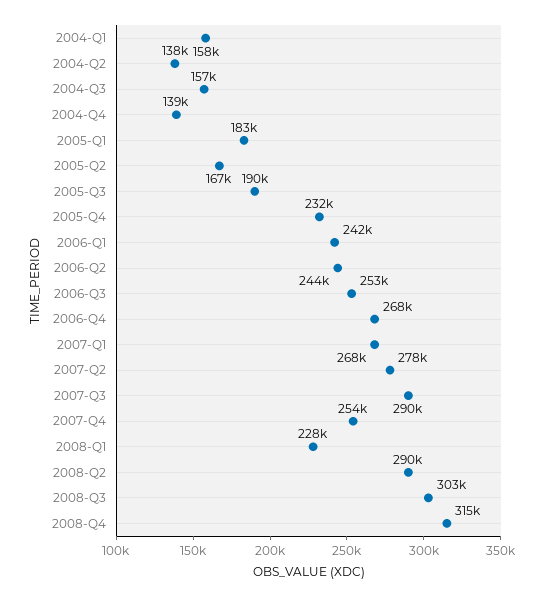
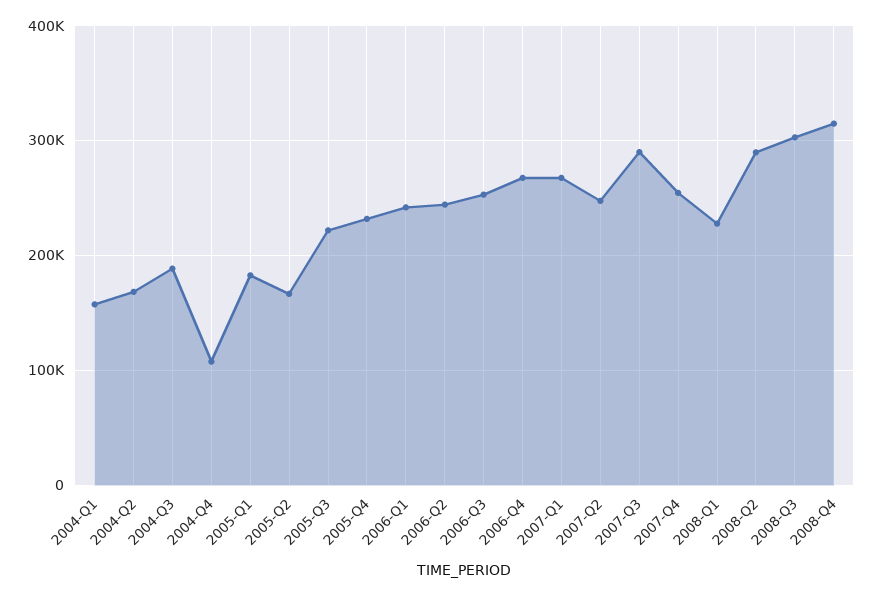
  {
    "2004-Q1": 158000,
-   "2004-Q2": 138000,
+   "2004-Q2": 170000,
-   "2004-Q3": 157000,
+   "2004-Q3": 190000,
-   "2004-Q4": 139000,
+   "2004-Q4": 110000,
    "2005-Q1": 183000,
    "2005-Q2": 167000,
-   "2005-Q3": 190000,
+   "2005-Q3": 220000,
    "2005-Q4": 232000,
    "2006-Q1": 242000,
    "2006-Q2": 244000,
    "2006-Q3": 253000,
    "2006-Q4": 268000,
    "2007-Q1": 268000,
-   "2007-Q2": 278000,
+   "2007-Q2": 250000,
    "2007-Q3": 290000,
    "2007-Q4": 254000,
    "2008-Q1": 228000,
    "2008-Q2": 290000,
    "2008-Q3": 303000,
    "2008-Q4": 315000
  }

